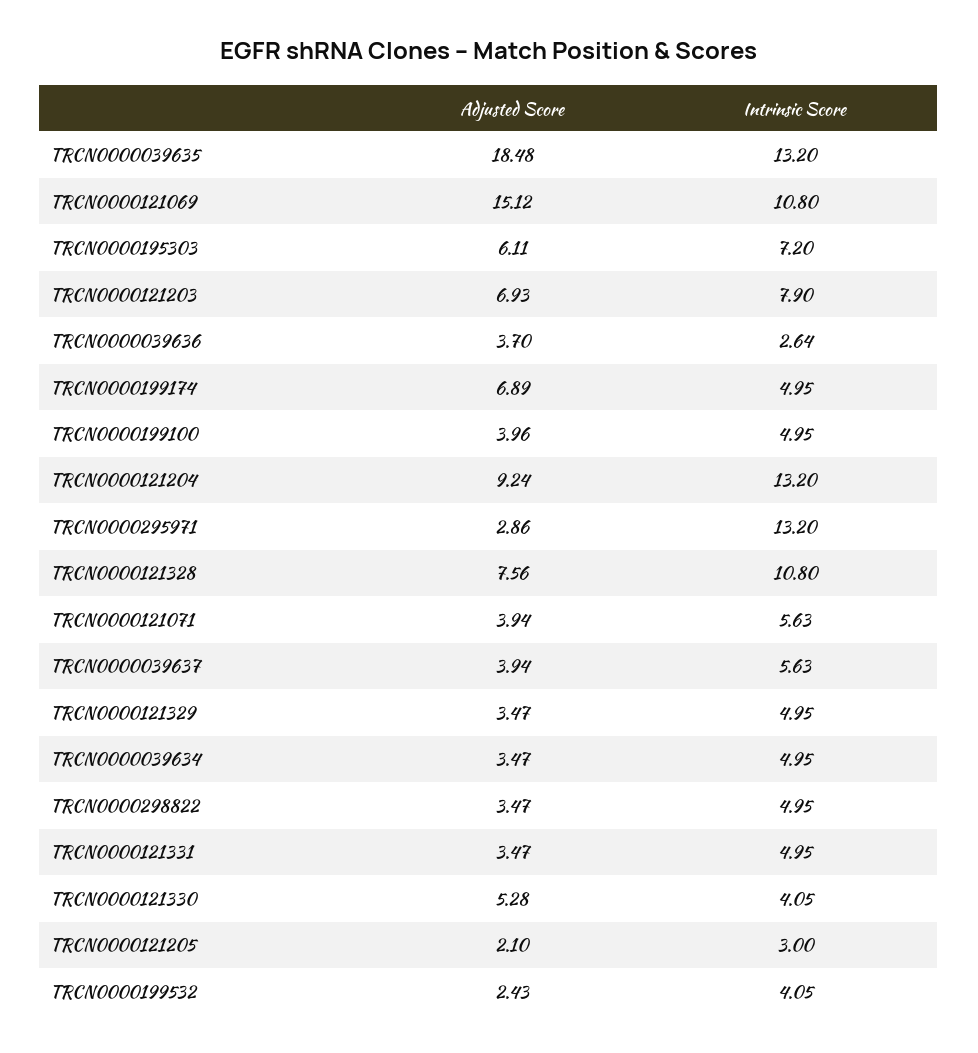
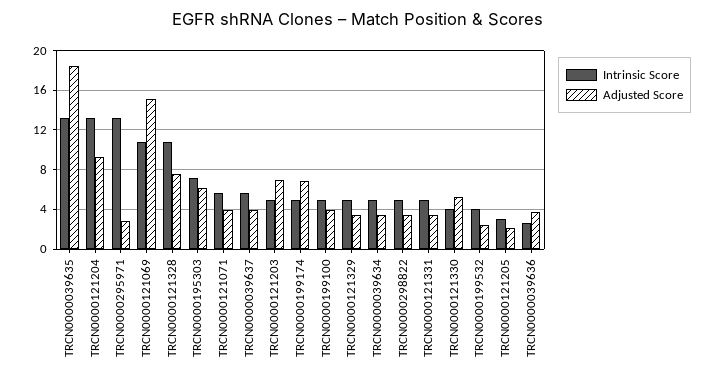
  {
    "Adjusted Score": {
      "TRCN0000039635": 18.48,
      "TRCN0000121069": 15.12,
      "TRCN0000195303": 6.11,
      "TRCN0000121203": 6.93,
      "TRCN0000039636": 3.7,
      "TRCN0000199174": 6.89,
      "TRCN0000199100": 3.96,
      "TRCN0000121204": 9.24,
      "TRCN0000295971": 2.86,
      "TRCN0000121328": 7.56,
      "TRCN0000121071": 3.94,
      "TRCN0000039637": 3.94,
      "TRCN0000121329": 3.47,
      "TRCN0000039634": 3.47,
      "TRCN0000298822": 3.47,
      "TRCN0000121331": 3.47,
      "TRCN0000121330": 5.28,
      "TRCN0000121205": 2.1,
      "TRCN0000199532": 2.43
    },
    "Intrinsic Score": {
      "TRCN0000039635": 13.2,
      "TRCN0000121069": 10.8,
      "TRCN0000195303": 7.2,
-     "TRCN0000121203": 7.9,
+     "TRCN0000121203": 5,
      "TRCN0000039636": 2.64,
      "TRCN0000199174": 4.95,
      "TRCN0000199100": 4.95,
      "TRCN0000121204": 13.2,
      "TRCN0000295971": 13.2,
      "TRCN0000121328": 10.8,
      "TRCN0000121071": 5.63,
      "TRCN0000039637": 5.63,
      "TRCN0000121329": 4.95,
      "TRCN0000039634": 4.95,
      "TRCN0000298822": 4.95,
      "TRCN0000121331": 4.95,
      "TRCN0000121330": 4.05,
      "TRCN0000121205": 3,
      "TRCN0000199532": 4.05
    }
  }

